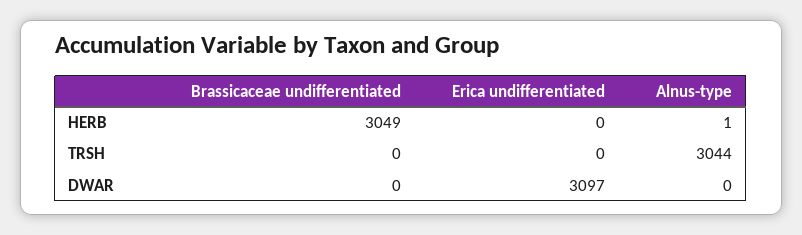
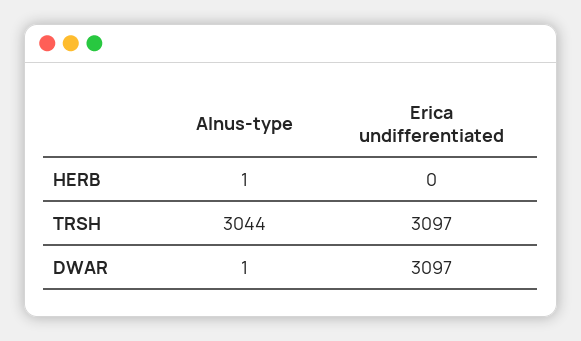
  {
-   "Brassicaceae undifferentiated": {
-     "HERB": 3049,
-     "TRSH": 0,
-     "DWAR": 0
-   },
    "Erica undifferentiated": {
      "HERB": 0,
-     "TRSH": 0,
+     "TRSH": 3097,
      "DWAR": 3097
    },
    "Alnus-type": {
      "HERB": 1,
      "TRSH": 3044,
-     "DWAR": 0
+     "DWAR": 1
    }
  }

